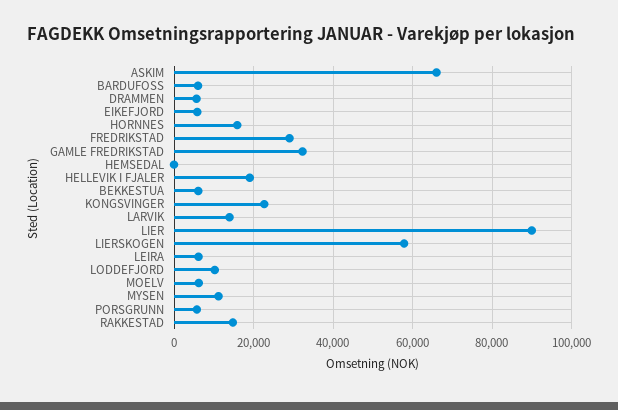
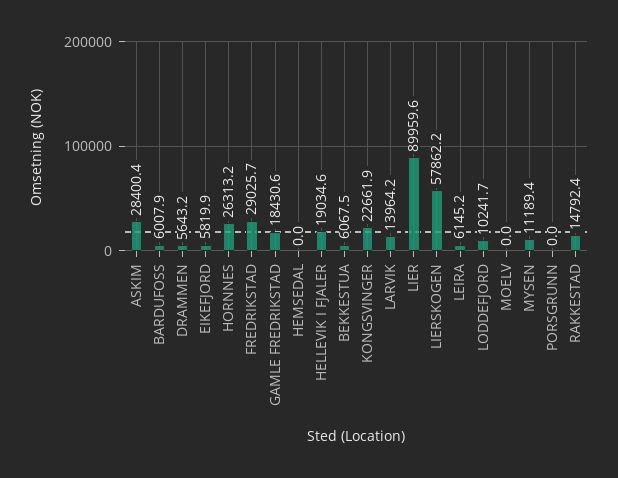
  {
-   "ASKIM": 66000,
+   "ASKIM": 28400.4,
    "BARDUFOSS": 6007.9,
    "DRAMMEN": 5643.2,
    "EIKEFJORD": 5819.9,
-   "HORNNES": 16000,
+   "HORNNES": 26313.2,
    "FREDRIKSTAD": 29025.7,
-   "GAMLE FREDRIKSTAD": 32000,
+   "GAMLE FREDRIKSTAD": 18430.6,
    "HEMSEDAL": 0,
    "HELLEVIK I FJALER": 19034.6,
    "BEKKESTUA": 6067.5,
    "KONGSVINGER": 22661.9,
    "LARVIK": 13964.2,
    "LIER": 89959.6,
    "LIERSKOGEN": 57862.2,
    "LEIRA": 6145.2,
    "LODDEFJORD": 10241.7,
-   "MOELV": 6000,
+   "MOELV": 0,
    "MYSEN": 11189.4,
-   "PORSGRUNN": 6000,
+   "PORSGRUNN": 0,
    "RAKKESTAD": 14792.4
  }

